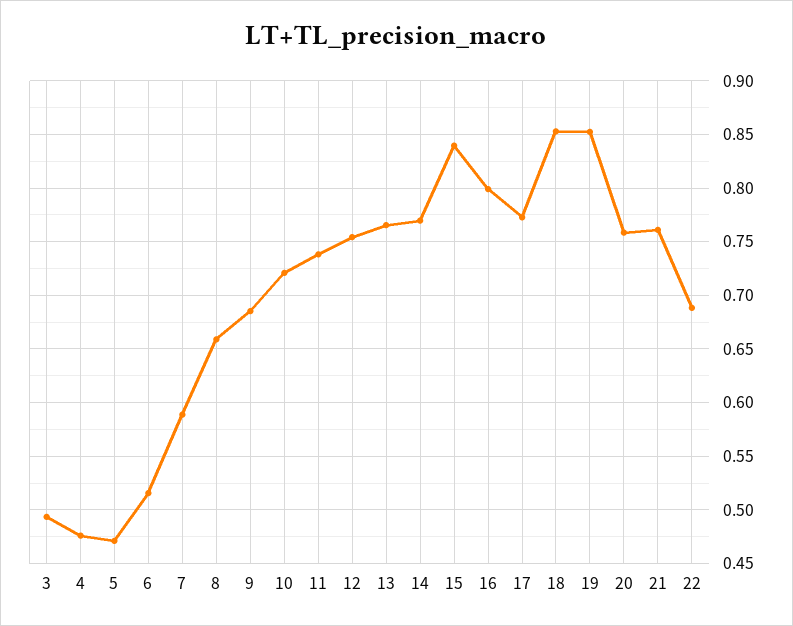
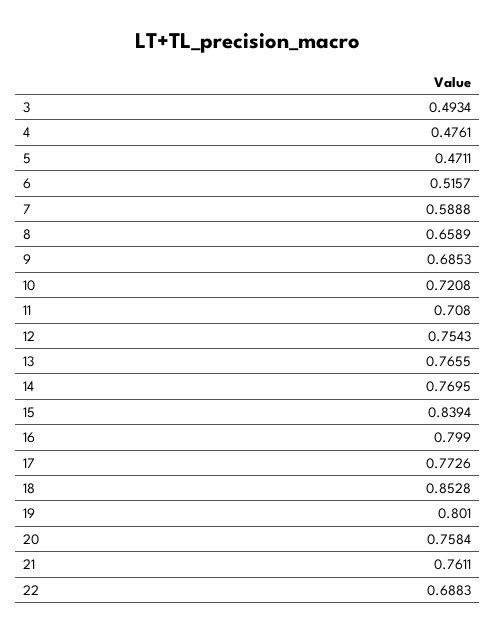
  {
    "3": 0.4934,
    "4": 0.4761,
    "5": 0.4711,
    "6": 0.5157,
    "7": 0.5888,
    "8": 0.6589,
    "9": 0.6853,
    "10": 0.7208,
-   "11": 0.74,
+   "11": 0.708,
    "12": 0.7543,
    "13": 0.7655,
    "14": 0.7695,
    "15": 0.8394,
    "16": 0.799,
    "17": 0.7726,
    "18": 0.8528,
-   "19": 0.85,
+   "19": 0.801,
    "20": 0.7584,
    "21": 0.7611,
    "22": 0.6883
  }

